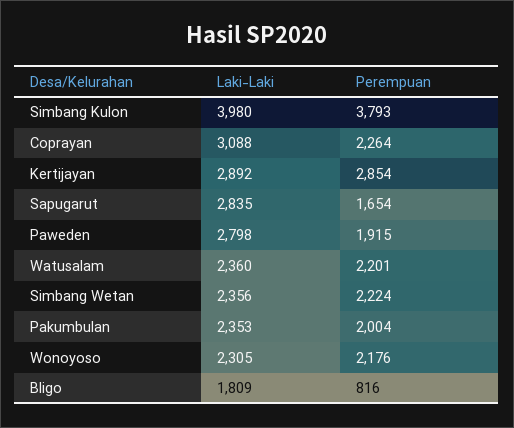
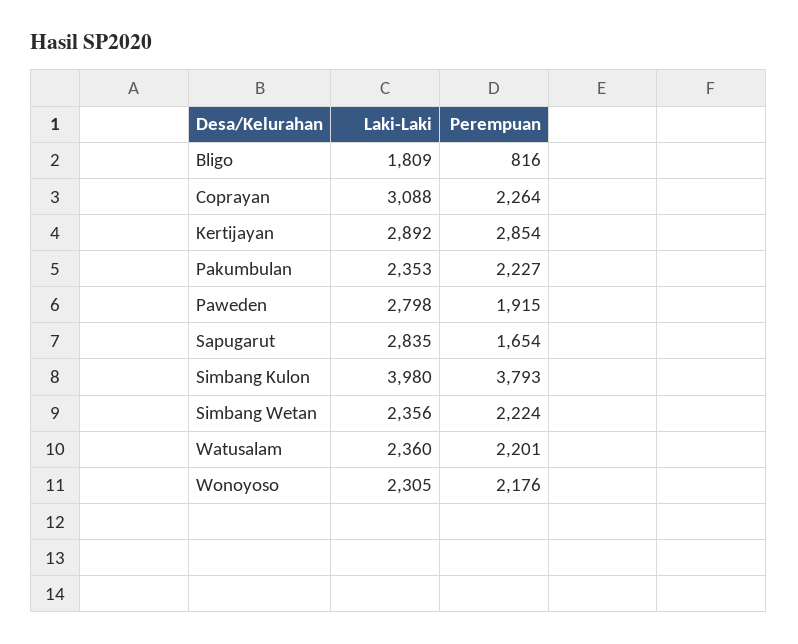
  {
    "Laki-Laki": {
      "Simbang Kulon": 3980,
      "Coprayan": 3088,
      "Kertijayan": 2892,
      "Sapugarut": 2835,
      "Paweden": 2798,
      "Watusalam": 2360,
      "Simbang Wetan": 2356,
      "Pakumbulan": 2353,
      "Wonoyoso": 2305,
      "Bligo": 1809
    },
    "Perempuan": {
      "Simbang Kulon": 3793,
      "Coprayan": 2264,
      "Kertijayan": 2854,
      "Sapugarut": 1654,
      "Paweden": 1915,
      "Watusalam": 2201,
      "Simbang Wetan": 2224,
-     "Pakumbulan": 2004,
+     "Pakumbulan": 2227,
      "Wonoyoso": 2176,
      "Bligo": 816
    }
  }

